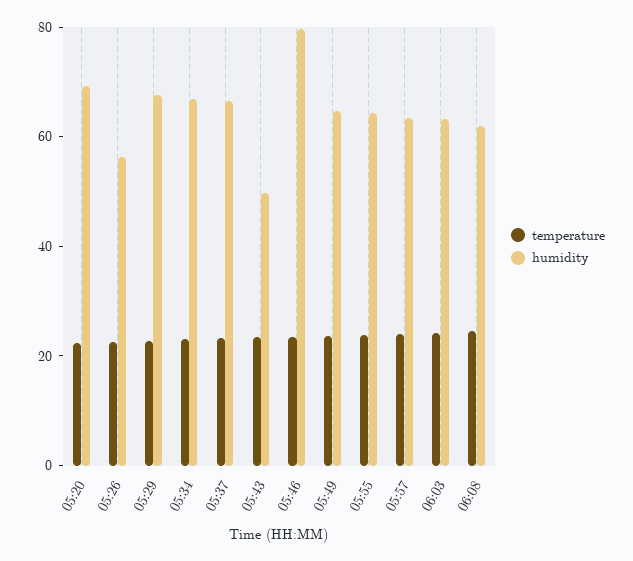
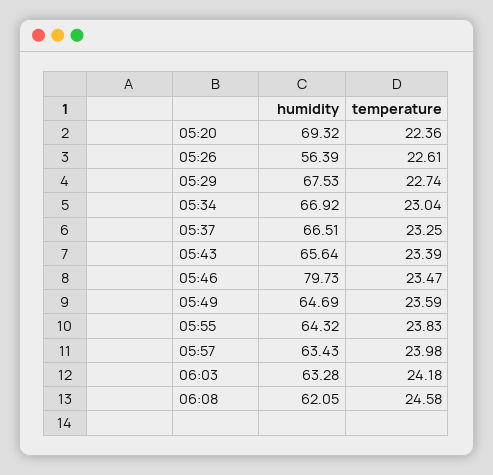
  {
    "temperature": {
      "05:20": 22.36,
      "05:26": 22.61,
      "05:29": 22.74,
      "05:34": 23.04,
      "05:37": 23.25,
      "05:43": 23.39,
      "05:46": 23.47,
      "05:49": 23.59,
      "05:55": 23.83,
      "05:57": 23.98,
      "06:03": 24.18,
      "06:08": 24.58
    },
    "humidity": {
      "05:20": 69.32,
      "05:26": 56.39,
      "05:29": 67.53,
      "05:34": 66.92,
      "05:37": 66.51,
-     "05:43": 50,
+     "05:43": 65.64,
      "05:46": 79.73,
      "05:49": 64.69,
      "05:55": 64.32,
      "05:57": 63.43,
      "06:03": 63.28,
      "06:08": 62.05
    }
  }

